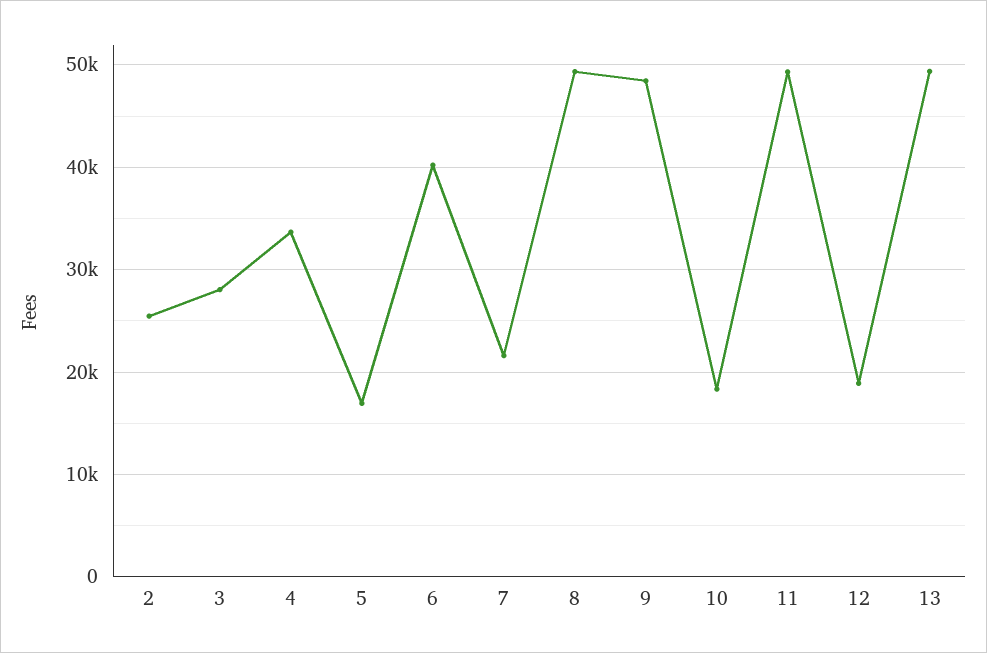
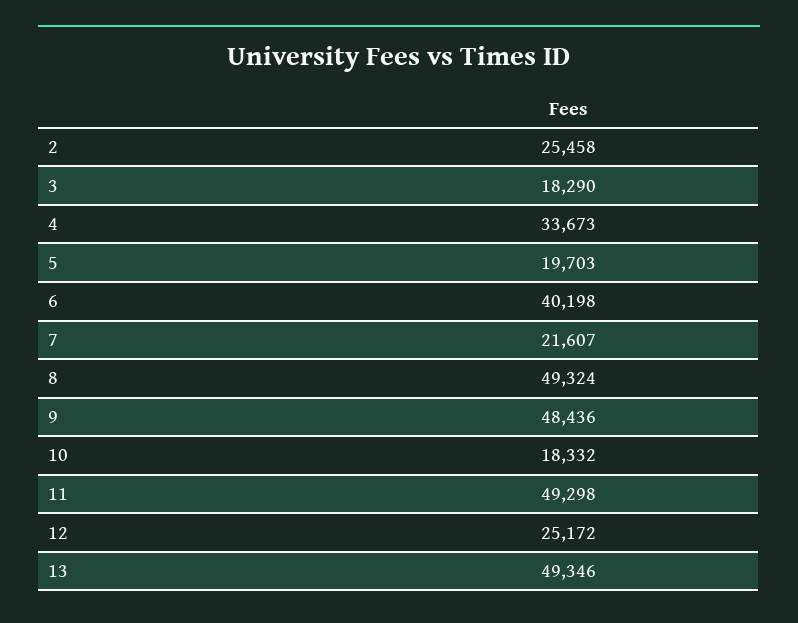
  {
    "2": 25458,
-   "3": 28000,
+   "3": 18290,
    "4": 33673,
-   "5": 17000,
+   "5": 19703,
    "6": 40198,
    "7": 21607,
    "8": 49324,
    "9": 48436,
    "10": 18332,
    "11": 49298,
-   "12": 19000,
+   "12": 25172,
    "13": 49346
  }

